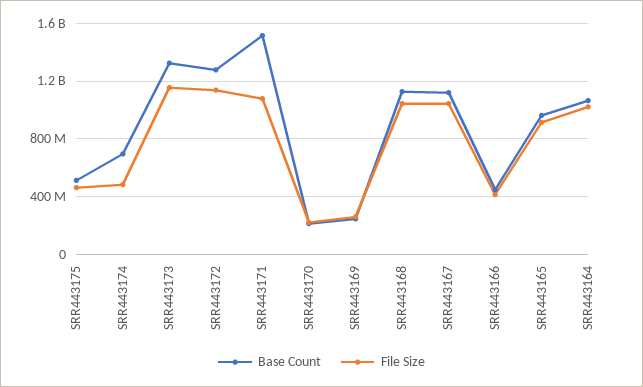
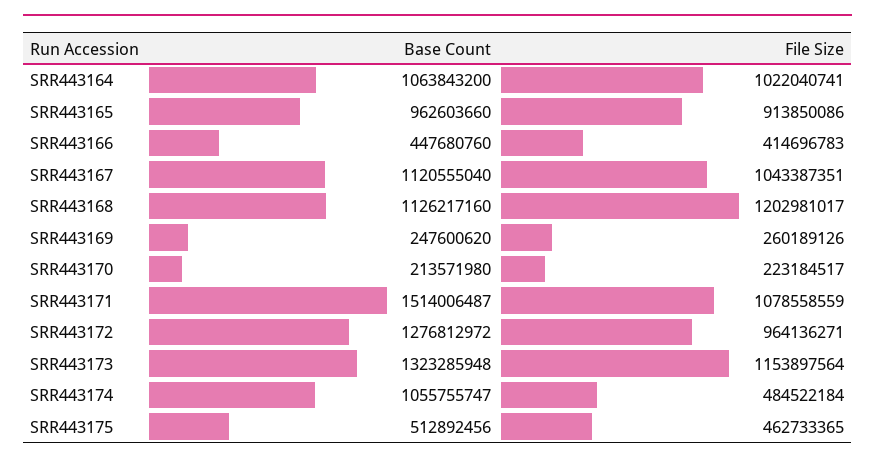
  {
    "Base Count": {
      "SRR443175": 512892456,
-     "SRR443174": 700000000,
+     "SRR443174": 1055755747,
      "SRR443173": 1323285948,
      "SRR443172": 1276812972,
      "SRR443171": 1514006487,
      "SRR443170": 213571980,
      "SRR443169": 247600620,
      "SRR443168": 1126217160,
      "SRR443167": 1120555040,
      "SRR443166": 447680760,
      "SRR443165": 962603660,
      "SRR443164": 1063843200
    },
    "File Size": {
      "SRR443175": 462733365,
      "SRR443174": 484522184,
      "SRR443173": 1153897564,
-     "SRR443172": 1150000000,
+     "SRR443172": 964136271,
      "SRR443171": 1078558559,
      "SRR443170": 223184517,
      "SRR443169": 260189126,
-     "SRR443168": 1050000000,
+     "SRR443168": 1202981017,
      "SRR443167": 1043387351,
      "SRR443166": 414696783,
      "SRR443165": 913850086,
      "SRR443164": 1022040741
    }
  }

